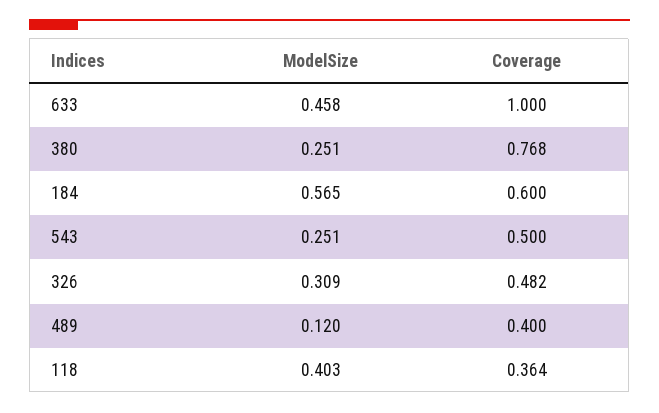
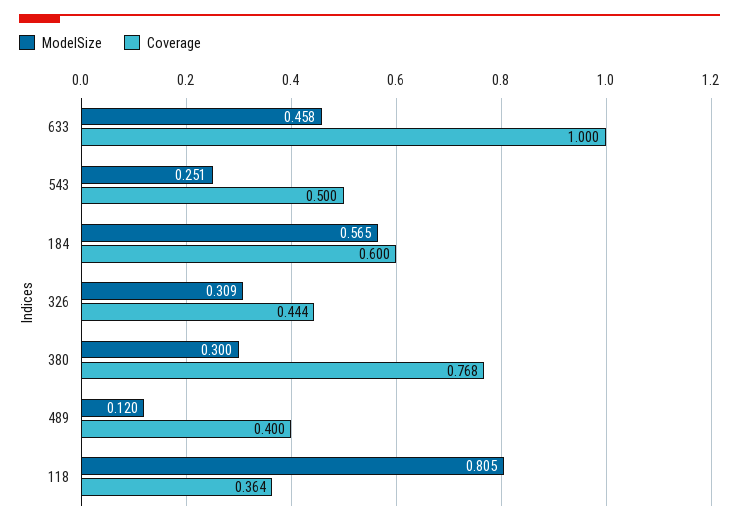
  {
    "ModelSize": {
      "633": 0.458,
-     "380": 0.251,
+     "380": 0.3,
      "184": 0.565,
      "543": 0.251,
      "326": 0.309,
      "489": 0.12,
-     "118": 0.403
+     "118": 0.805
    },
    "Coverage": {
      "633": 1,
      "380": 0.768,
      "184": 0.6,
      "543": 0.5,
-     "326": 0.482,
+     "326": 0.444,
      "489": 0.4,
      "118": 0.364
    }
  }

